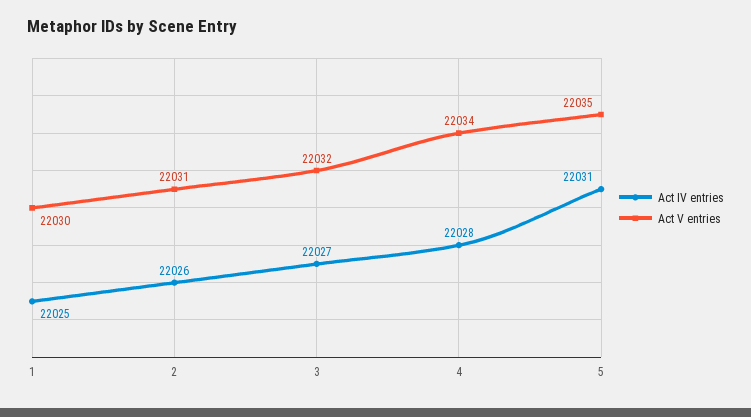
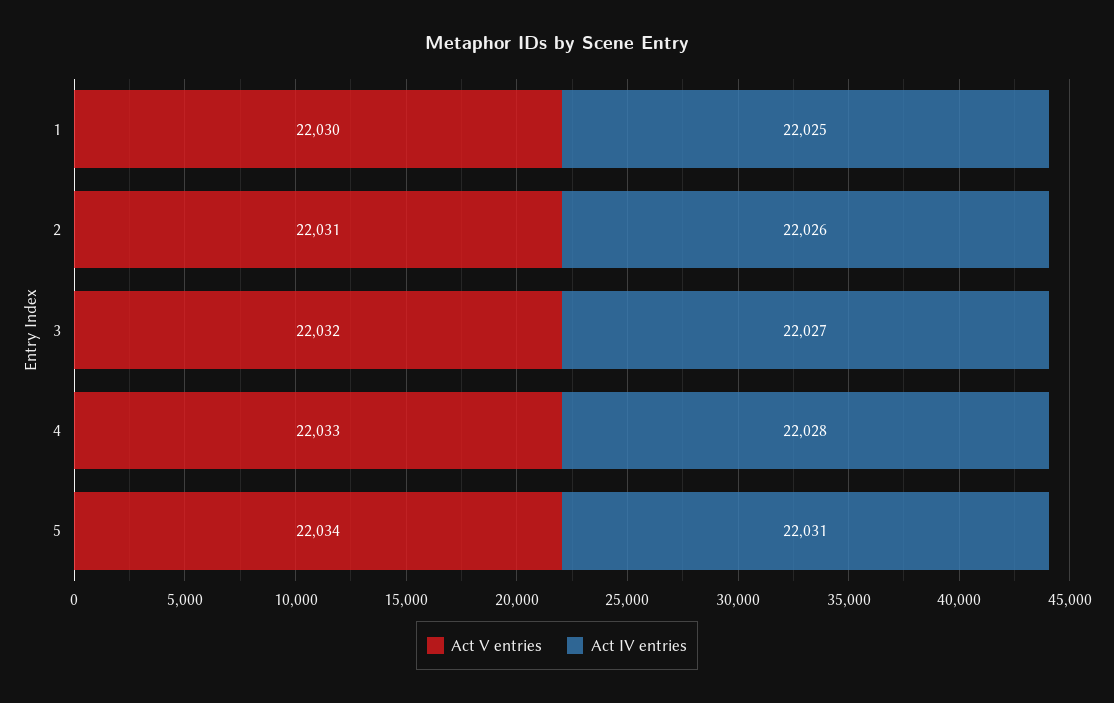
  {
    "Act IV entries": {
      "1": 22025,
      "2": 22026,
      "3": 22027,
      "4": 22028,
      "5": 22031
    },
    "Act V entries": {
      "1": 22030,
      "2": 22031,
      "3": 22032,
-     "4": 22034,
+     "4": 22033,
-     "5": 22035
+     "5": 22034
    }
  }

